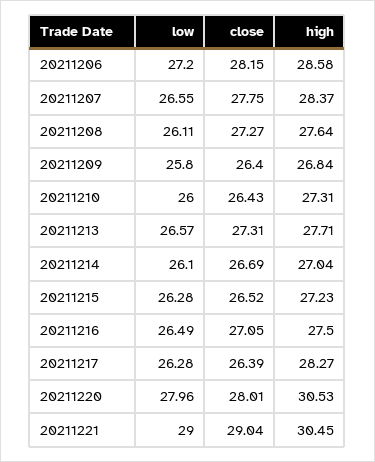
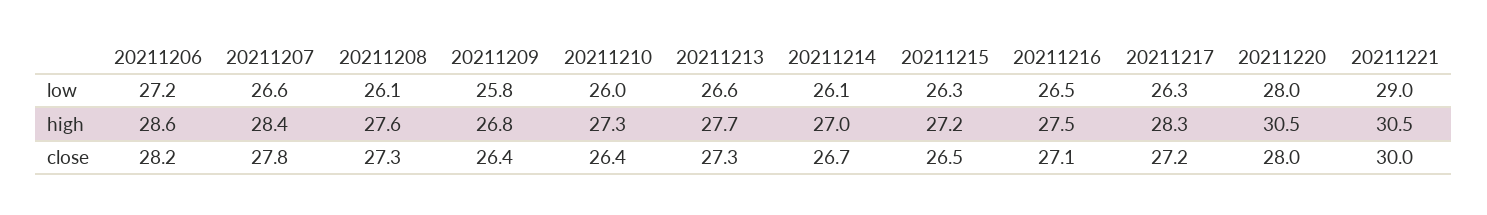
  {
    "low": {
      "20211206": 27.2,
      "20211207": 26.55,
      "20211208": 26.11,
      "20211209": 25.8,
      "20211210": 26,
      "20211213": 26.57,
      "20211214": 26.1,
      "20211215": 26.28,
      "20211216": 26.49,
      "20211217": 26.28,
      "20211220": 27.96,
      "20211221": 29
    },
    "close": {
      "20211206": 28.15,
      "20211207": 27.75,
      "20211208": 27.27,
      "20211209": 26.4,
      "20211210": 26.43,
      "20211213": 27.31,
      "20211214": 26.69,
      "20211215": 26.52,
      "20211216": 27.05,
-     "20211217": 26.39,
+     "20211217": 27.2,
      "20211220": 28.01,
-     "20211221": 29.04
+     "20211221": 30
    },
    "high": {
      "20211206": 28.58,
      "20211207": 28.37,
      "20211208": 27.64,
      "20211209": 26.84,
      "20211210": 27.31,
      "20211213": 27.71,
      "20211214": 27.04,
      "20211215": 27.23,
      "20211216": 27.5,
      "20211217": 28.27,
      "20211220": 30.53,
      "20211221": 30.45
    }
  }

